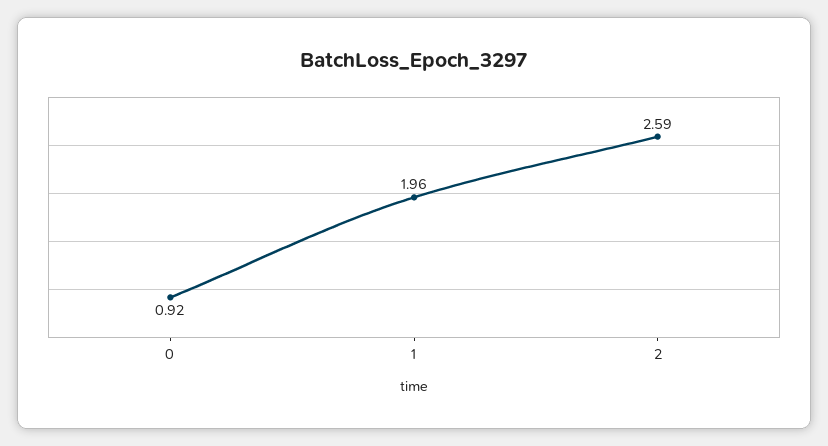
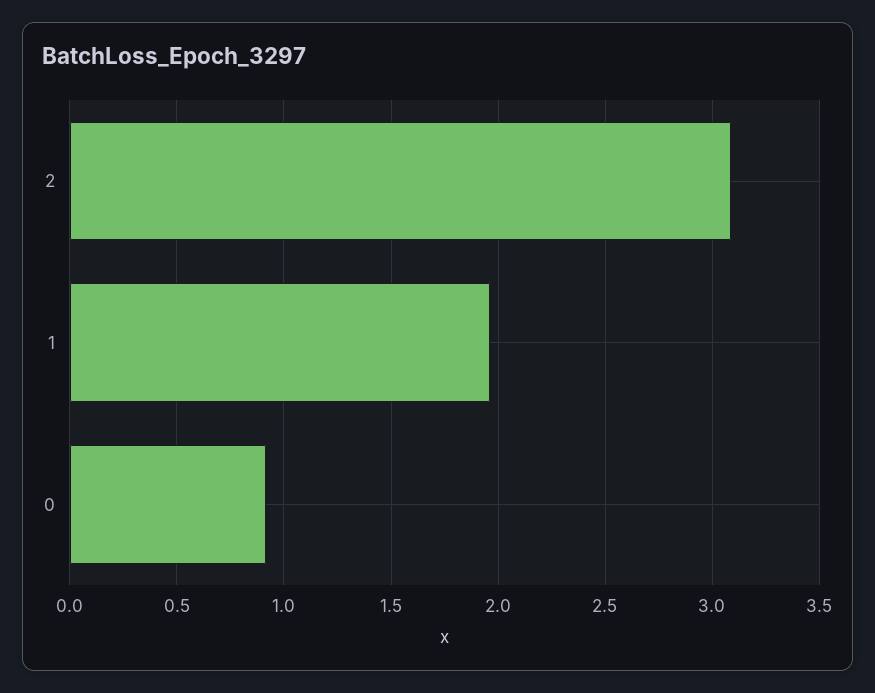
  {
    "0": 0.92,
    "1": 1.96,
-   "2": 2.59
+   "2": 3.1
  }

